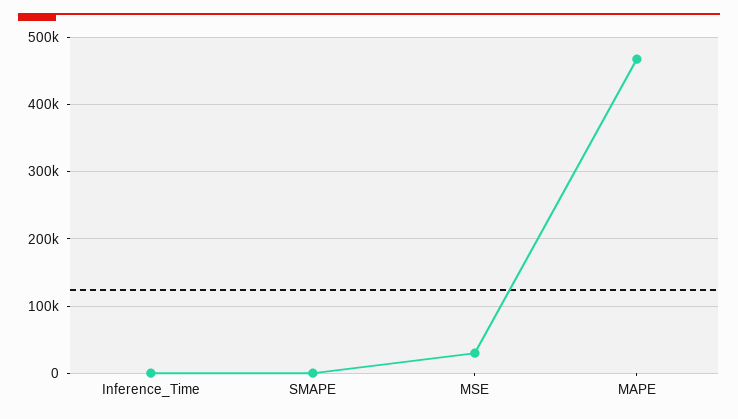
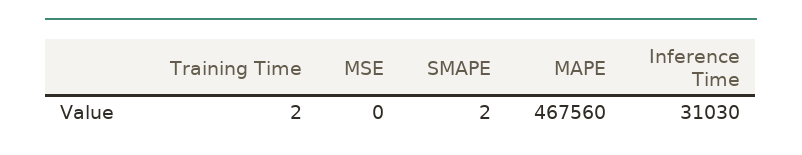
  {
-   "Inference_Time": 0,
+   "Inference_Time": 31030,
    "SMAPE": 2,
-   "MSE": 30000,
+   "MSE": 0,
-   "MAPE": 467560
+   "MAPE": 467560,
+   "Training Time": 2
  }

